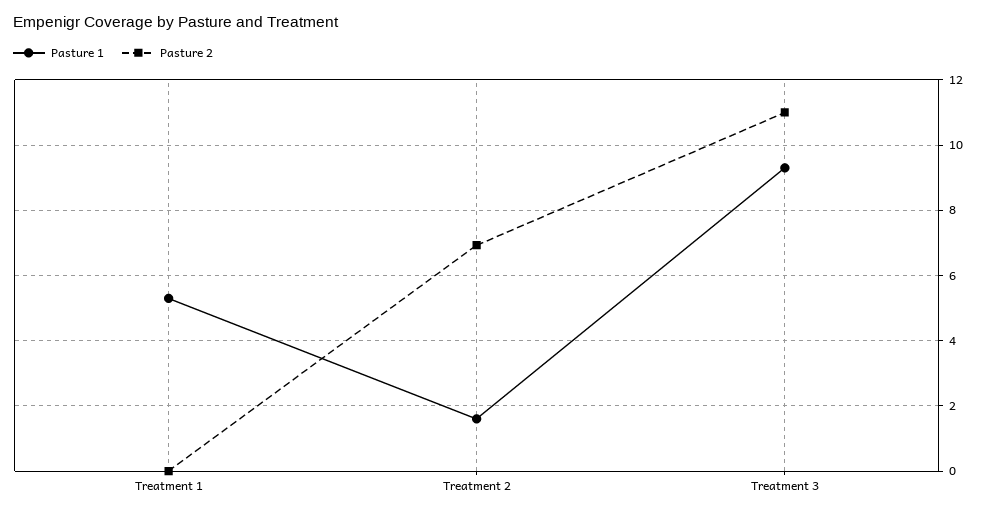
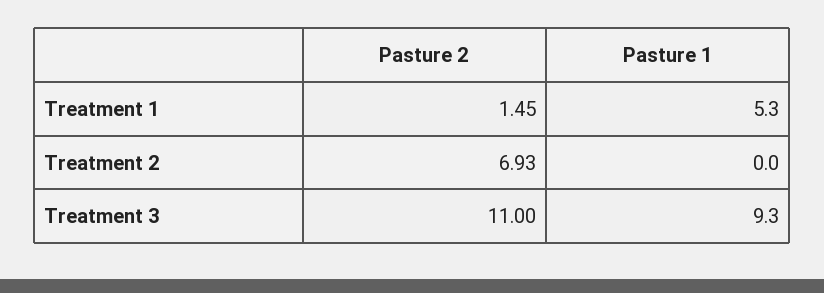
  {
    "Pasture 1": {
      "Treatment 1": 5.3,
-     "Treatment 2": 1.6,
+     "Treatment 2": 0,
      "Treatment 3": 9.3
    },
    "Pasture 2": {
-     "Treatment 1": 0,
+     "Treatment 1": 1.45,
      "Treatment 2": 6.93,
      "Treatment 3": 11
    }
  }

